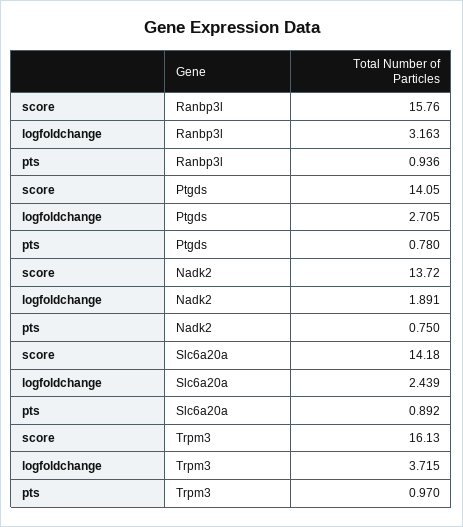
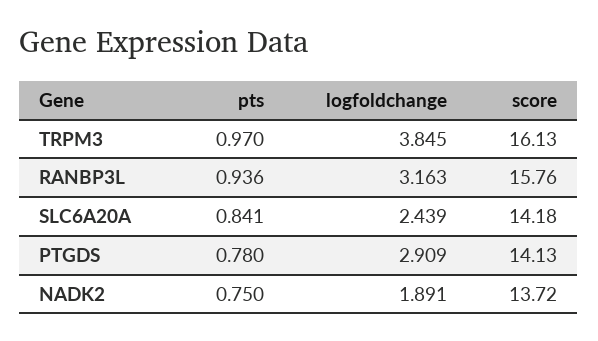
  {
    "score": {
      "Ranbp3l": 15.76,
-     "Ptgds": 14.05,
+     "Ptgds": 14.13,
      "Nadk2": 13.72,
      "Slc6a20a": 14.18,
      "Trpm3": 16.13
    },
    "logfoldchange": {
      "Ranbp3l": 3.163,
-     "Ptgds": 2.705,
+     "Ptgds": 2.909,
      "Nadk2": 1.891,
      "Slc6a20a": 2.439,
-     "Trpm3": 3.715
+     "Trpm3": 3.845
    },
    "pts": {
      "Ranbp3l": 0.936,
      "Ptgds": 0.78,
      "Nadk2": 0.75,
-     "Slc6a20a": 0.892,
+     "Slc6a20a": 0.841,
      "Trpm3": 0.97
    }
  }

